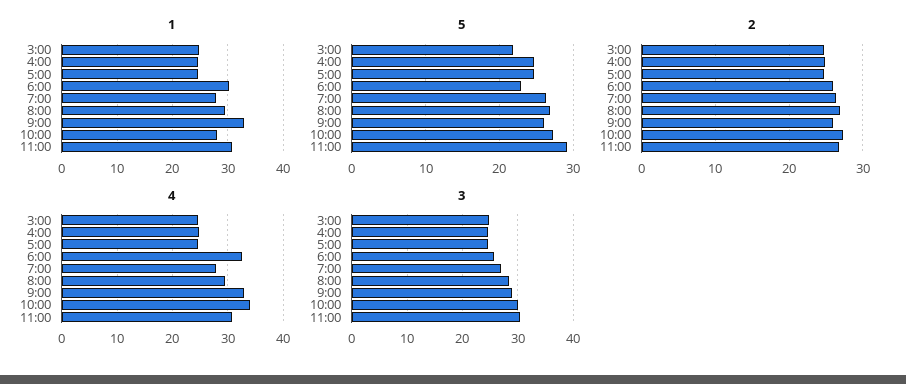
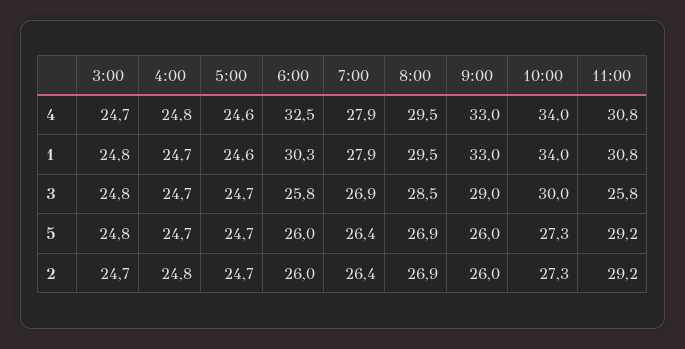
  {
    "1": {
      "3:00": 24.8,
      "4:00": 24.7,
      "5:00": 24.6,
      "6:00": 30.3,
      "7:00": 27.9,
      "8:00": 29.5,
      "9:00": 33,
-     "10:00": 28,
+     "10:00": 34,
      "11:00": 30.8
    },
    "5": {
-     "3:00": 22,
+     "3:00": 24.8,
      "4:00": 24.7,
      "5:00": 24.7,
-     "6:00": 23,
+     "6:00": 26,
      "7:00": 26.4,
      "8:00": 26.9,
      "9:00": 26,
      "10:00": 27.3,
      "11:00": 29.2
    },
    "2": {
      "3:00": 24.7,
      "4:00": 24.8,
      "5:00": 24.7,
      "6:00": 26,
      "7:00": 26.4,
      "8:00": 26.9,
      "9:00": 26,
      "10:00": 27.3,
-     "11:00": 27
+     "11:00": 29.2
    },
    "4": {
      "3:00": 24.7,
      "4:00": 24.8,
      "5:00": 24.6,
      "6:00": 32.5,
      "7:00": 27.9,
      "8:00": 29.5,
      "9:00": 33,
      "10:00": 34,
      "11:00": 30.8
    },
    "3": {
      "3:00": 24.8,
      "4:00": 24.7,
      "5:00": 24.7,
      "6:00": 25.8,
      "7:00": 26.9,
      "8:00": 28.5,
      "9:00": 29,
      "10:00": 30,
-     "11:00": 30
+     "11:00": 25.8
    }
  }

